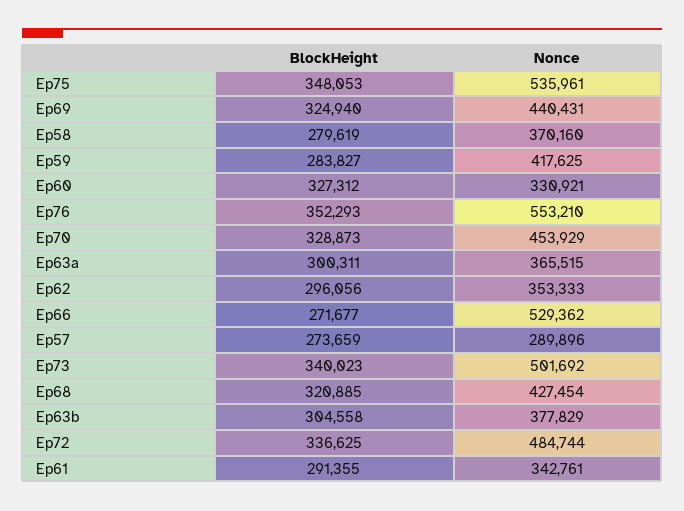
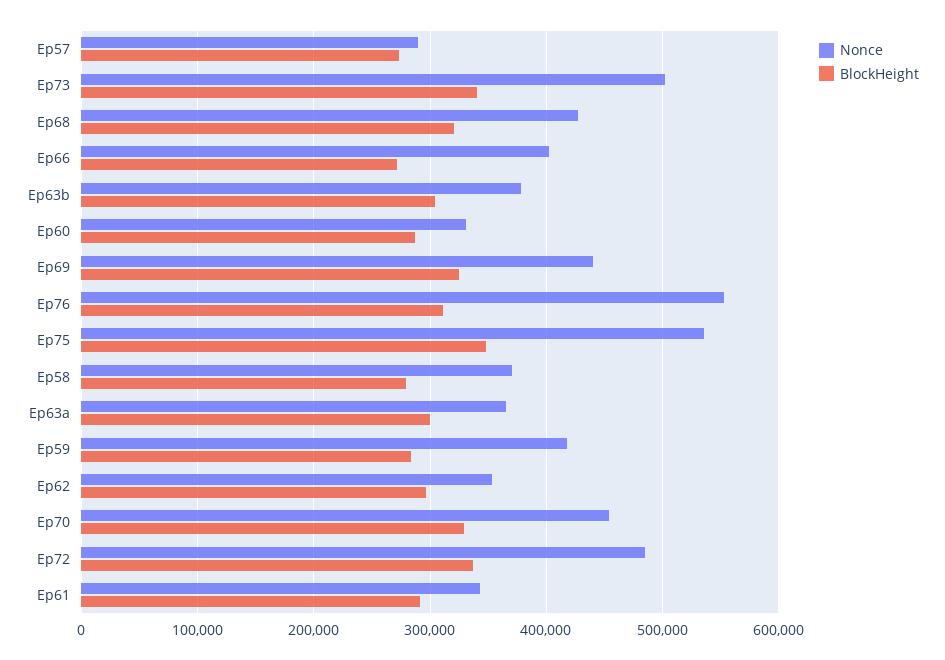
  {
    "BlockHeight": {
      "Ep75": 348053,
      "Ep69": 324940,
      "Ep58": 279619,
      "Ep59": 283827,
-     "Ep60": 327312,
+     "Ep60": 290000,
-     "Ep76": 352293,
+     "Ep76": 310000,
      "Ep70": 328873,
      "Ep63a": 300311,
      "Ep62": 296056,
      "Ep66": 271677,
      "Ep57": 273659,
      "Ep73": 340023,
      "Ep68": 320885,
      "Ep63b": 304558,
      "Ep72": 336625,
      "Ep61": 291355
    },
    "Nonce": {
      "Ep75": 535961,
      "Ep69": 440431,
      "Ep58": 370160,
      "Ep59": 417625,
      "Ep60": 330921,
      "Ep76": 553210,
      "Ep70": 453929,
      "Ep63a": 365515,
      "Ep62": 353333,
-     "Ep66": 529362,
+     "Ep66": 400000,
      "Ep57": 289896,
      "Ep73": 501692,
      "Ep68": 427454,
      "Ep63b": 377829,
      "Ep72": 484744,
      "Ep61": 342761
    }
  }

